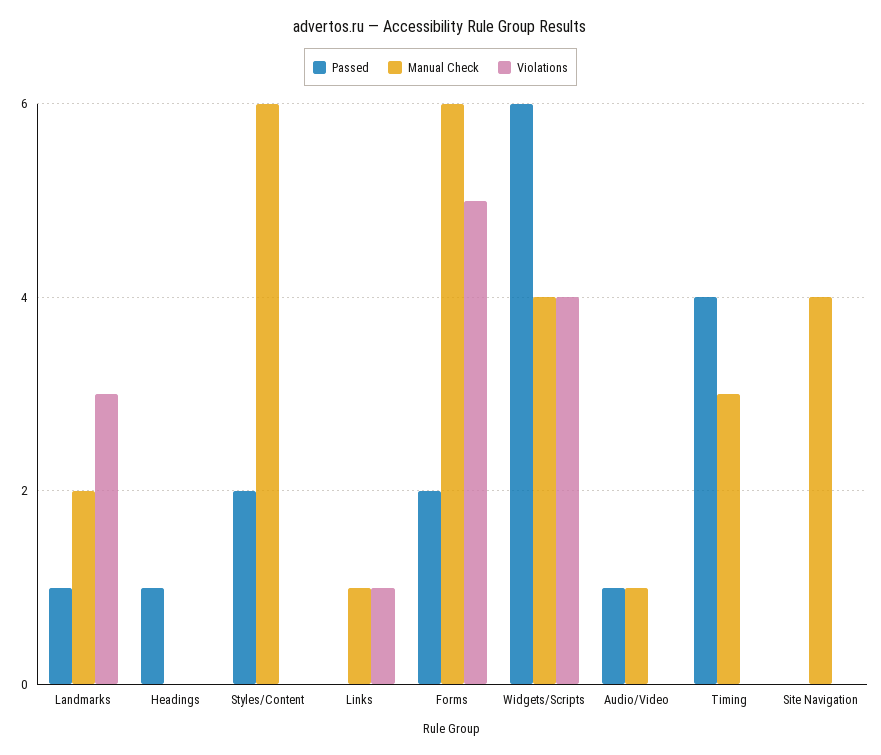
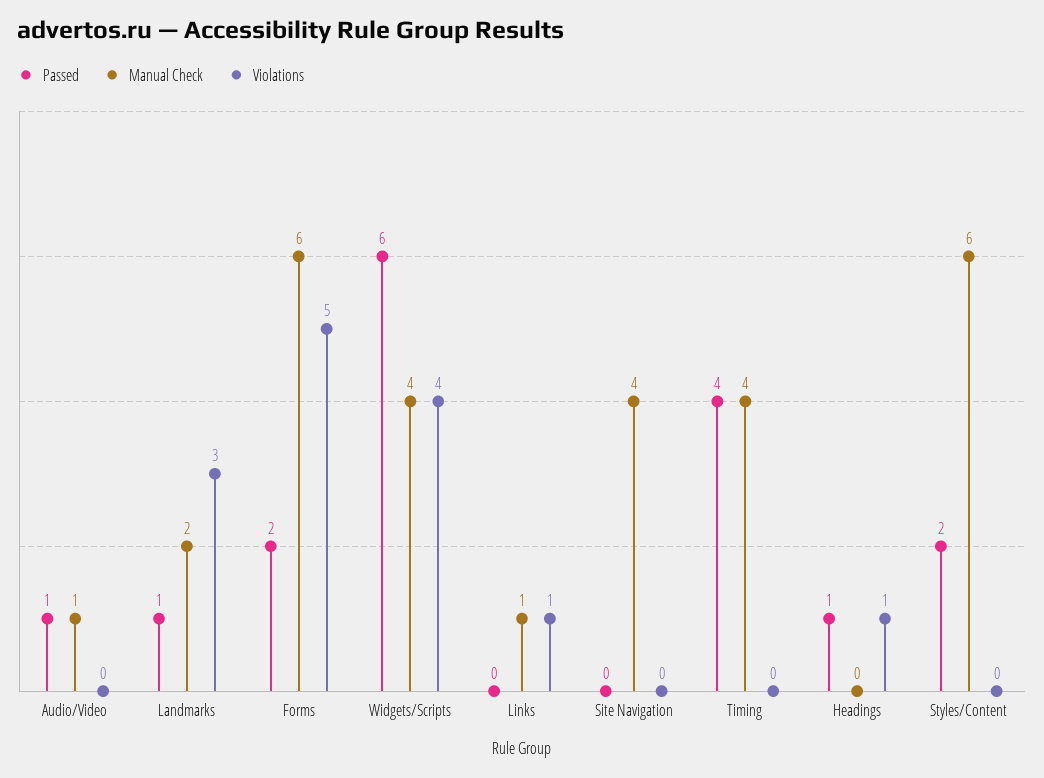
  {
    "Passed": {
      "Landmarks": 1,
      "Headings": 1,
      "Styles/Content": 2,
      "Links": 0,
      "Forms": 2,
      "Widgets/Scripts": 6,
      "Audio/Video": 1,
      "Timing": 4,
      "Site Navigation": 0
    },
    "Manual Check": {
      "Landmarks": 2,
      "Headings": 0,
      "Styles/Content": 6,
      "Links": 1,
      "Forms": 6,
      "Widgets/Scripts": 4,
      "Audio/Video": 1,
-     "Timing": 3,
+     "Timing": 4,
      "Site Navigation": 4
    },
    "Violations": {
      "Landmarks": 3,
-     "Headings": 0,
+     "Headings": 1,
      "Styles/Content": 0,
      "Links": 1,
      "Forms": 5,
      "Widgets/Scripts": 4,
      "Audio/Video": 0,
      "Timing": 0,
      "Site Navigation": 0
    }
  }

